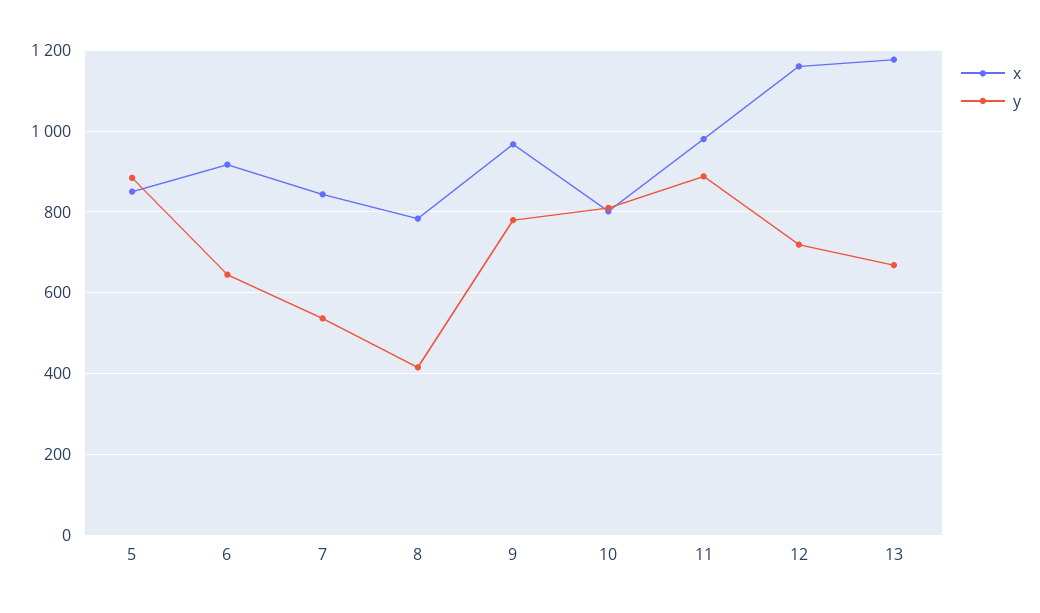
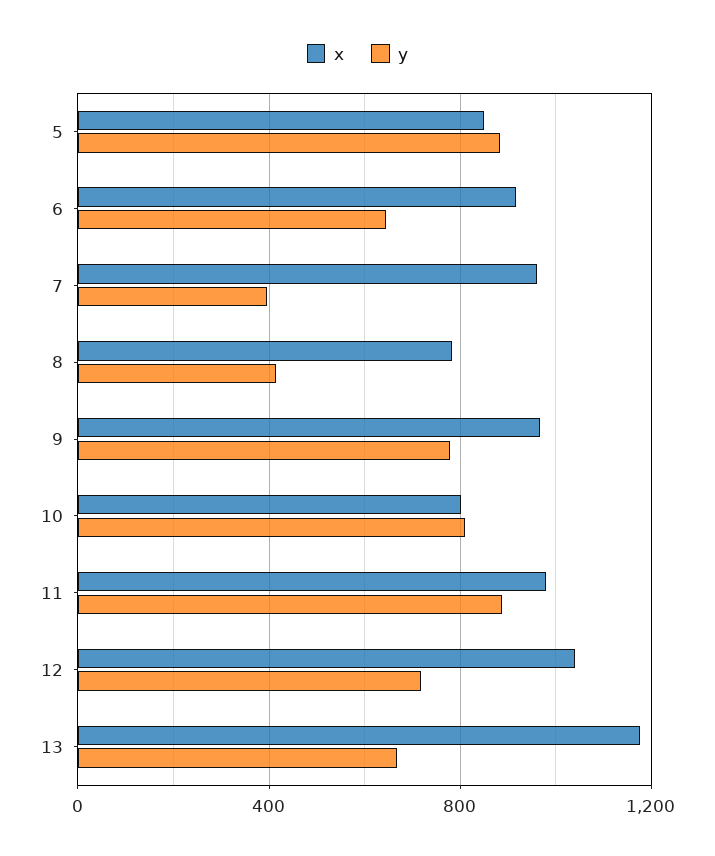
  {
    "x": {
      "5": 860,
      "6": 920,
-     "7": 840,
+     "7": 950,
      "8": 780,
      "9": 960,
      "10": 800,
      "11": 980,
-     "12": 1160,
+     "12": 1050,
      "13": 1180
    },
    "y": {
      "5": 880,
      "6": 640,
-     "7": 540,
+     "7": 400,
      "8": 420,
      "9": 780,
      "10": 820,
      "11": 880,
      "12": 720,
      "13": 660
    }
  }

